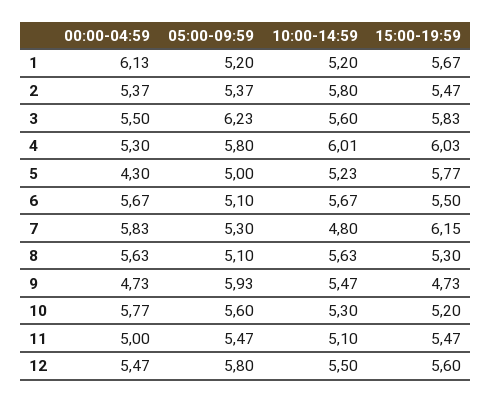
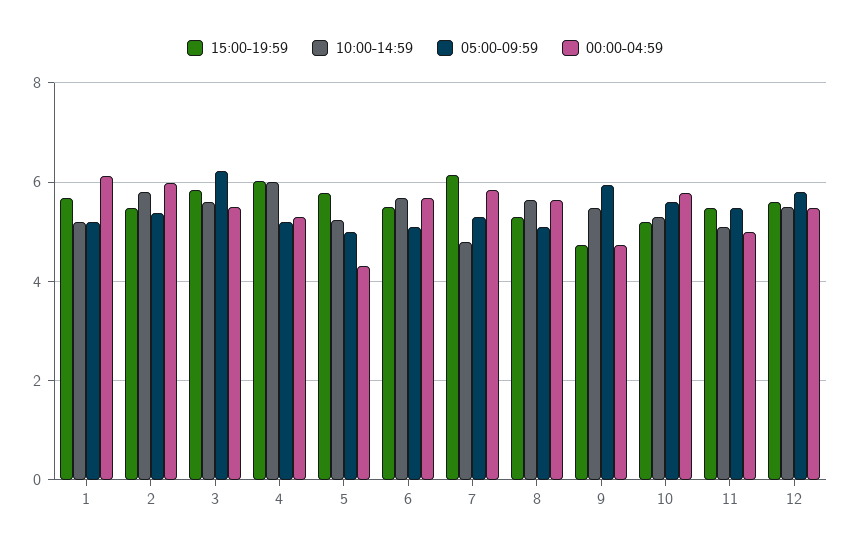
  {
    "00:00-04:59": {
      "1": 6.13,
-     "2": 5.37,
+     "2": 6,
      "3": 5.5,
      "4": 5.3,
      "5": 4.3,
      "6": 5.67,
      "7": 5.83,
      "8": 5.63,
      "9": 4.73,
      "10": 5.77,
      "11": 5,
      "12": 5.47
    },
    "05:00-09:59": {
      "1": 5.2,
      "2": 5.37,
      "3": 6.23,
-     "4": 5.8,
+     "4": 5.2,
      "5": 5,
      "6": 5.1,
      "7": 5.3,
      "8": 5.1,
      "9": 5.93,
      "10": 5.6,
      "11": 5.47,
      "12": 5.8
    },
    "10:00-14:59": {
      "1": 5.2,
      "2": 5.8,
      "3": 5.6,
      "4": 6.01,
      "5": 5.23,
      "6": 5.67,
      "7": 4.8,
      "8": 5.63,
      "9": 5.47,
      "10": 5.3,
      "11": 5.1,
      "12": 5.5
    },
    "15:00-19:59": {
      "1": 5.67,
      "2": 5.47,
      "3": 5.83,
      "4": 6.03,
      "5": 5.77,
      "6": 5.5,
      "7": 6.15,
      "8": 5.3,
      "9": 4.73,
      "10": 5.2,
      "11": 5.47,
      "12": 5.6
    }
  }

